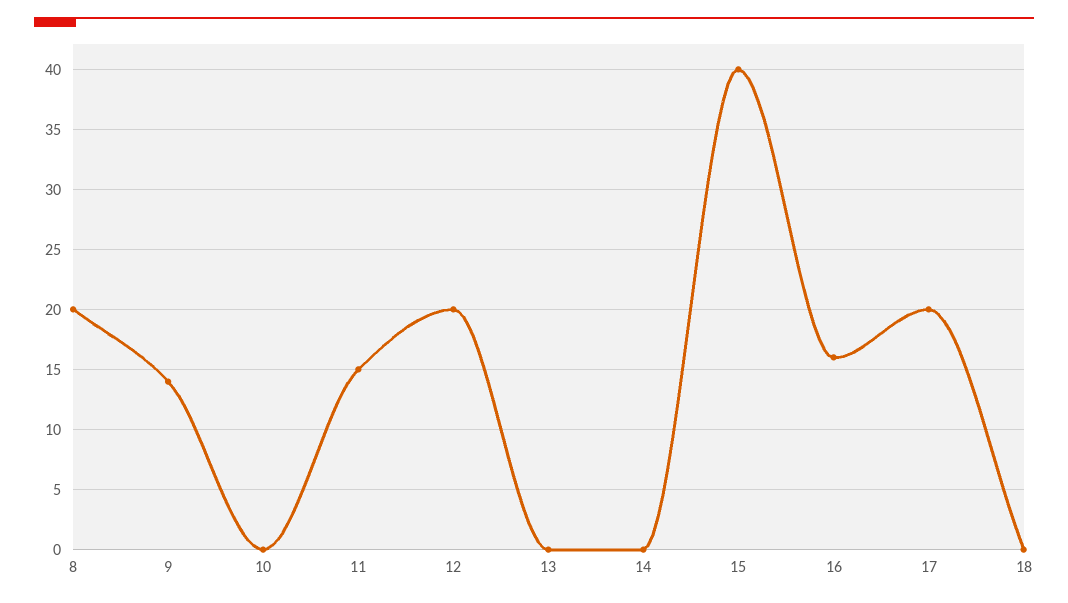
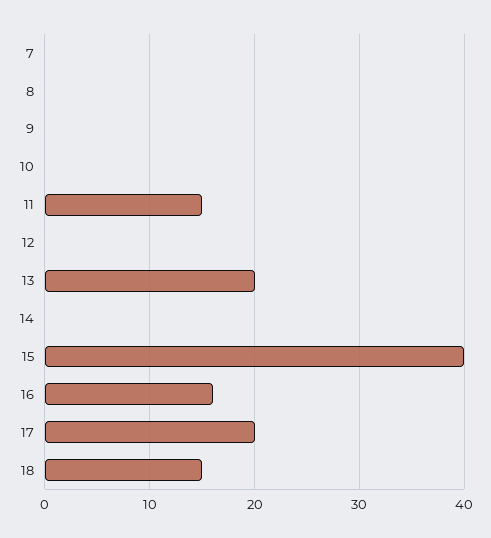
  {
-   "8": 20,
+   "8": 0,
-   "9": 14,
+   "9": 0,
    "10": 0,
    "11": 15,
-   "12": 20,
+   "12": 0,
-   "13": 0,
+   "13": 20,
    "14": 0,
    "15": 40,
    "16": 16,
    "17": 20,
-   "18": 0
+   "18": 15,
+   "7": 0
  }

